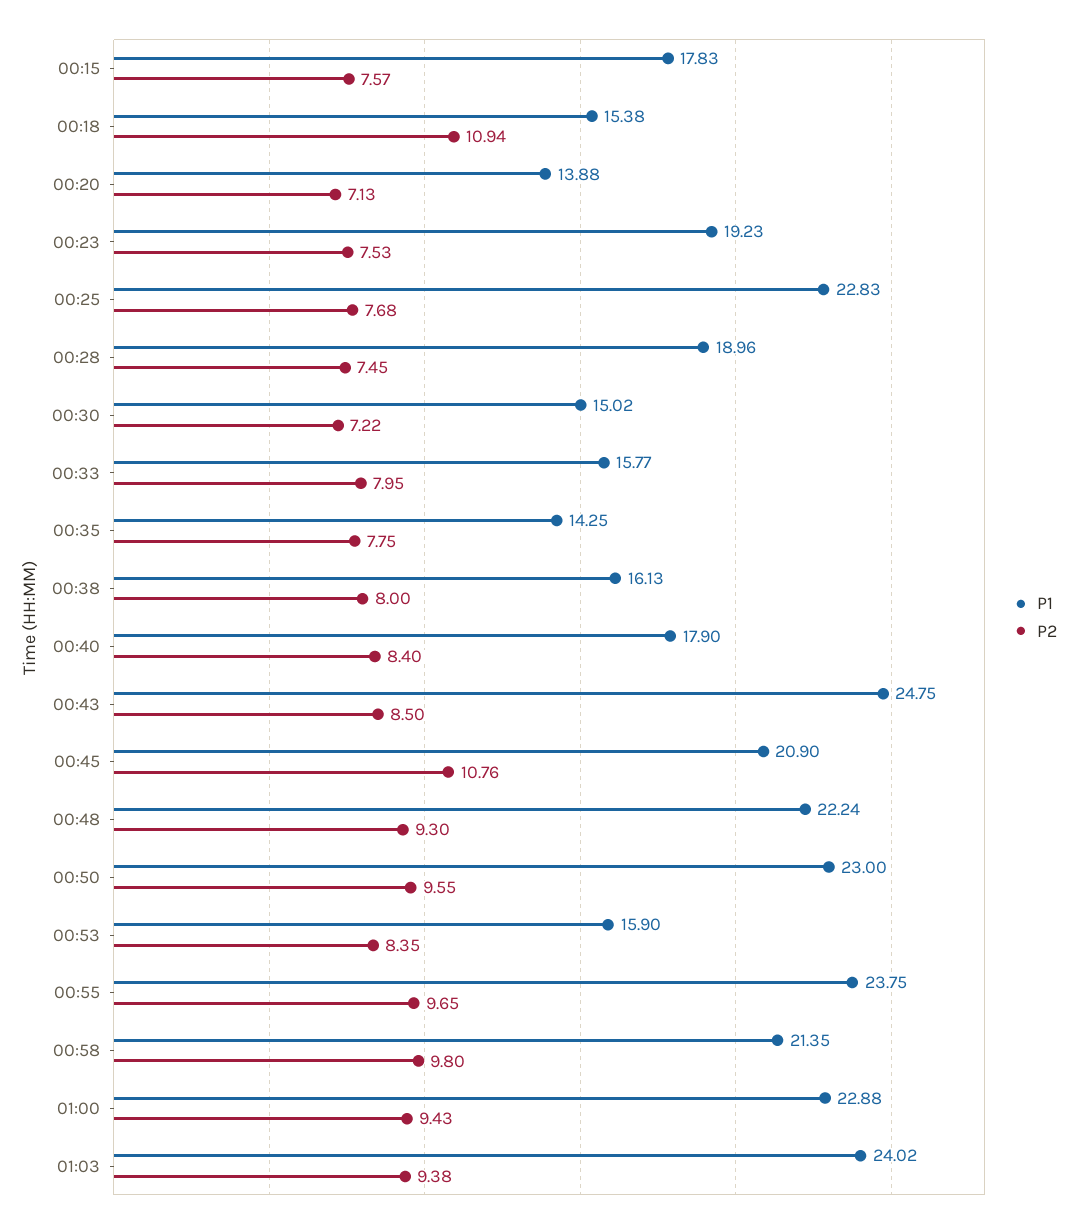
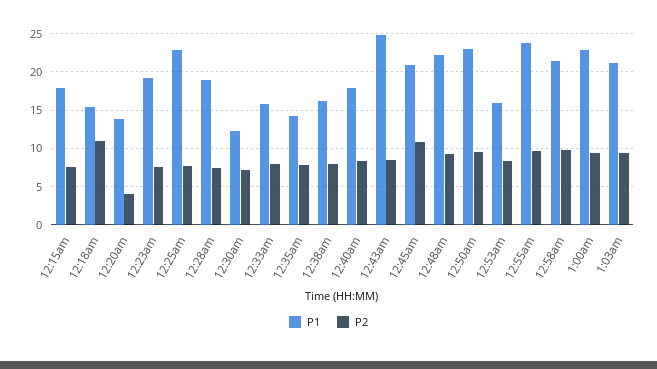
  {
    "P1": {
      "00:15": 17.83,
      "00:18": 15.38,
      "00:20": 13.88,
      "00:23": 19.23,
      "00:25": 22.83,
      "00:28": 18.96,
-     "00:30": 15.02,
+     "00:30": 12,
      "00:33": 15.77,
      "00:35": 14.25,
      "00:38": 16.13,
      "00:40": 17.9,
      "00:43": 24.75,
      "00:45": 20.9,
      "00:48": 22.24,
      "00:50": 23,
      "00:53": 15.9,
      "00:55": 23.75,
      "00:58": 21.35,
      "01:00": 22.88,
-     "01:03": 24.02
+     "01:03": 21
    },
    "P2": {
      "00:15": 7.57,
      "00:18": 10.94,
-     "00:20": 7.13,
+     "00:20": 4,
      "00:23": 7.53,
      "00:25": 7.68,
      "00:28": 7.45,
      "00:30": 7.22,
      "00:33": 7.95,
      "00:35": 7.75,
      "00:38": 8,
      "00:40": 8.4,
      "00:43": 8.5,
      "00:45": 10.76,
      "00:48": 9.3,
      "00:50": 9.55,
      "00:53": 8.35,
      "00:55": 9.65,
      "00:58": 9.8,
      "01:00": 9.43,
      "01:03": 9.38
    }
  }

